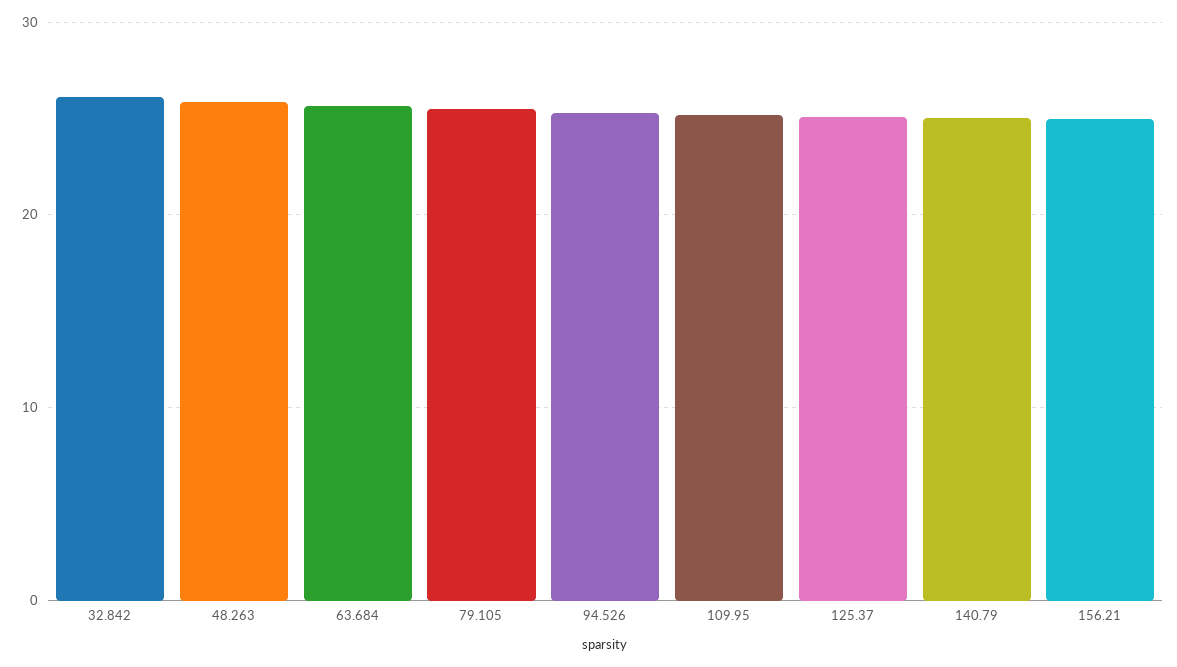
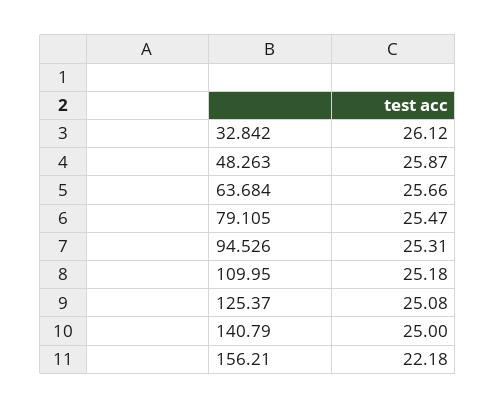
  {
    "32.842": 26.12,
    "48.263": 25.87,
    "63.684": 25.66,
    "79.105": 25.47,
    "94.526": 25.31,
    "109.95": 25.18,
    "125.37": 25.08,
    "140.79": 25,
-   "156.21": 25
+   "156.21": 22.18
  }

